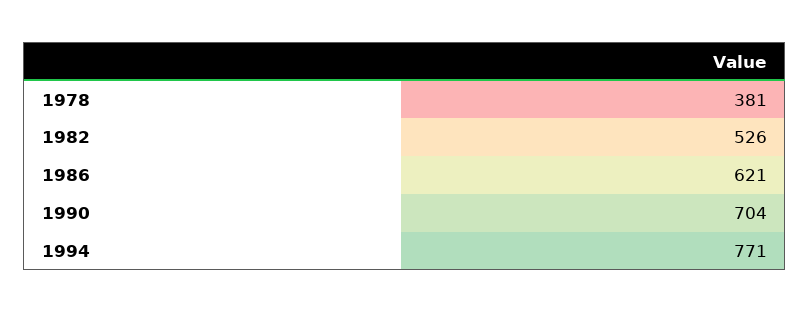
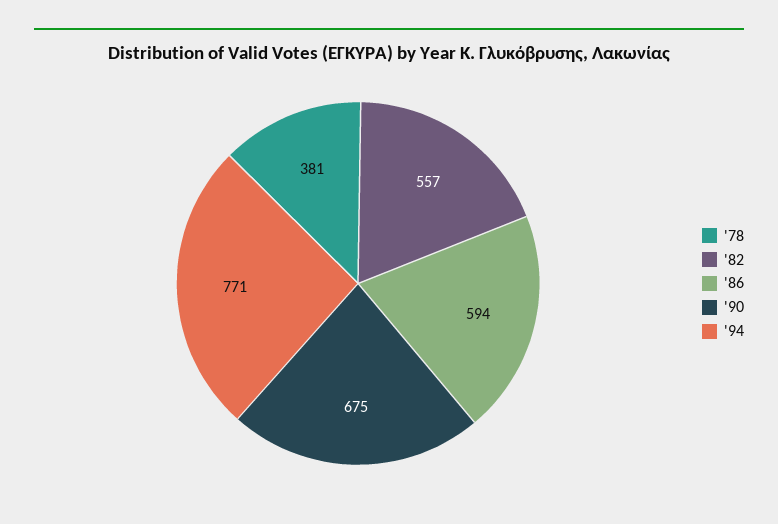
  {
    "1978": 381,
-   "1982": 526,
+   "1982": 557,
-   "1986": 621,
+   "1986": 594,
-   "1990": 704,
+   "1990": 675,
    "1994": 771
  }

